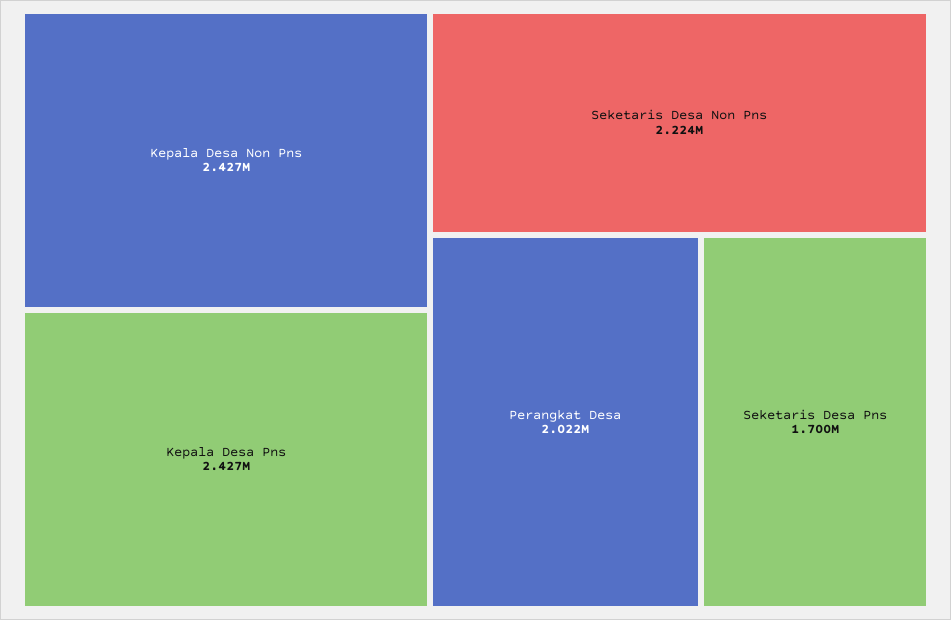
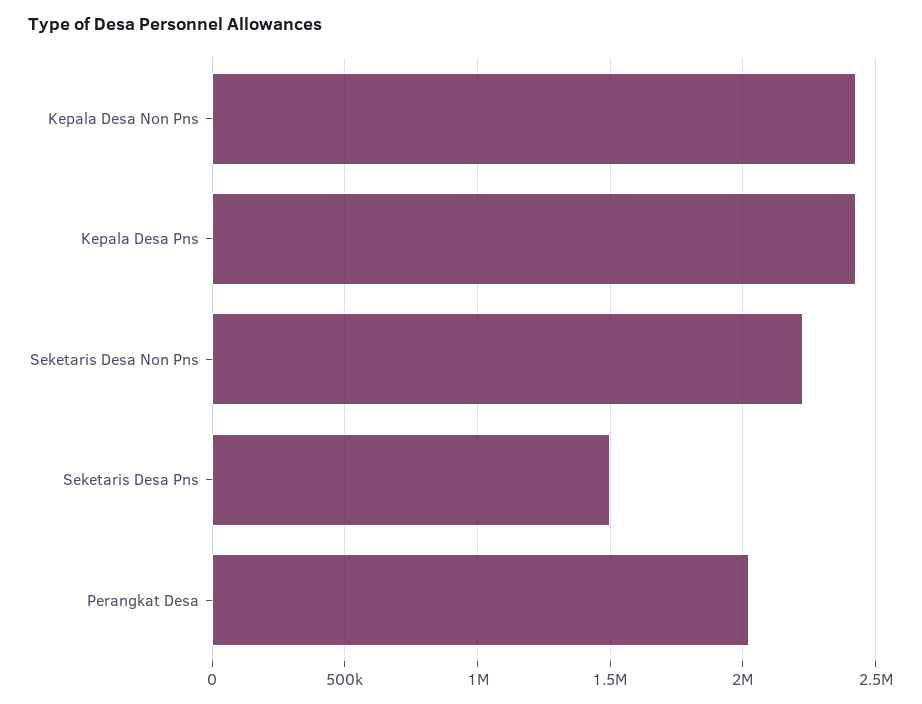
  {
    "Kepala Desa Non Pns": 2427000,
    "Kepala Desa Pns": 2427000,
    "Seketaris Desa Non Pns": 2224000,
    "Perangkat Desa": 2022000,
-   "Seketaris Desa Pns": 1700000
+   "Seketaris Desa Pns": 1500000
  }

